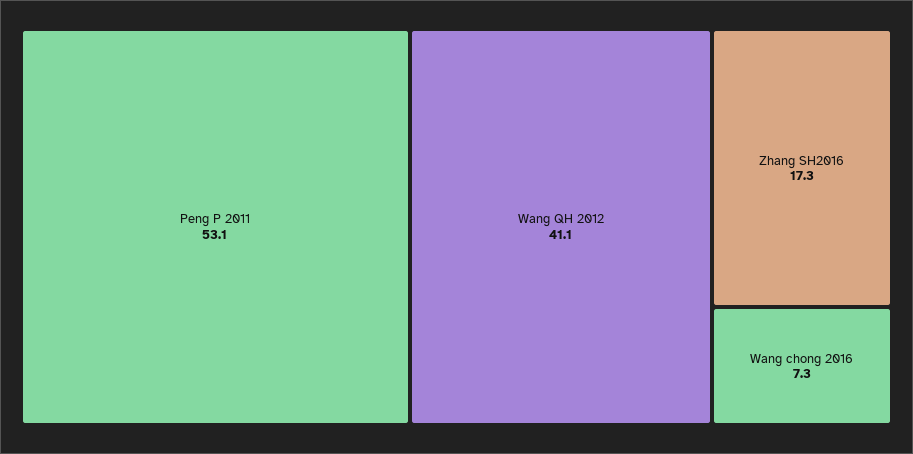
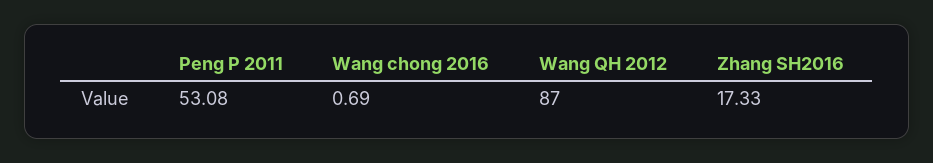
  {
    "Peng P 2011": 53.08,
-   "Wang QH 2012": 41.1,
+   "Wang QH 2012": 87,
    "Zhang SH2016": 17.33,
-   "Wang chong 2016": 7.3
+   "Wang chong 2016": 0.69
  }

